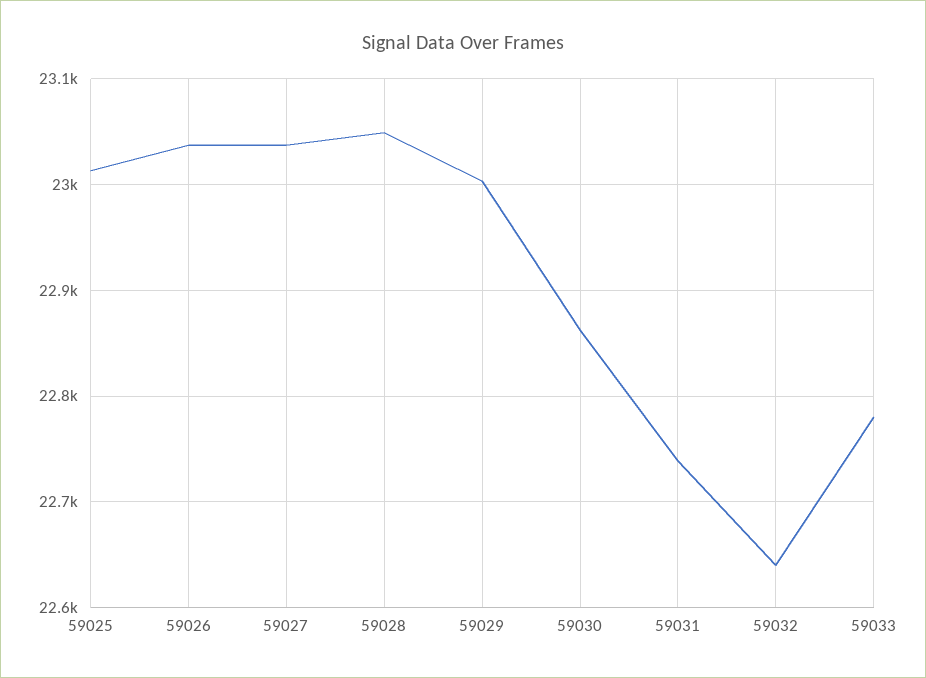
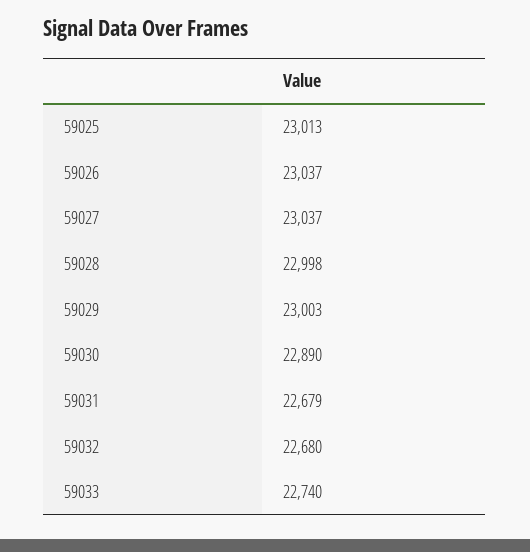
  {
    "59025": 23013,
    "59026": 23037,
    "59027": 23037,
-   "59028": 23050,
+   "59028": 22998,
    "59029": 23003,
-   "59030": 22860,
+   "59030": 22890,
-   "59031": 22740,
+   "59031": 22679,
-   "59032": 22640,
+   "59032": 22680,
-   "59033": 22780
+   "59033": 22740
  }

